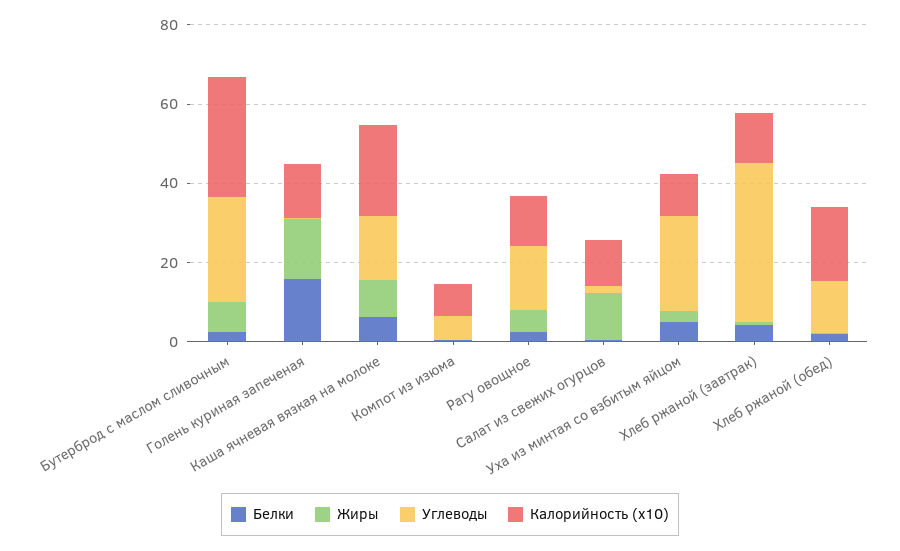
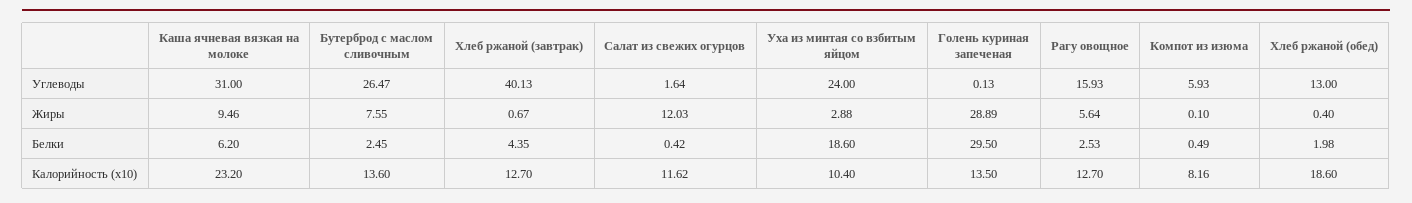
  {
    "Белки": {
      "Бутерброд с маслом сливочным": 2.45,
-     "Голень куриная запеченая": 15,
+     "Голень куриная запеченая": 29.5,
      "Каша ячневая вязкая на молоке": 6.2,
      "Компот из изюма": 0.49,
      "Рагу овощное": 2.53,
      "Салат из свежих огурцов": 0.42,
-     "Уха из минтая со взбитым яйцом": 5,
+     "Уха из минтая со взбитым яйцом": 18.6,
      "Хлеб ржаной (завтрак)": 4.35,
      "Хлеб ржаной (обед)": 1.98
    },
    "Жиры": {
      "Бутерброд с маслом сливочным": 7.55,
-     "Голень куриная запеченая": 15,
+     "Голень куриная запеченая": 28.89,
      "Каша ячневая вязкая на молоке": 9.46,
      "Компот из изюма": 0.1,
      "Рагу овощное": 5.64,
      "Салат из свежих огурцов": 12.03,
      "Уха из минтая со взбитым яйцом": 2.88,
      "Хлеб ржаной (завтрак)": 0.67,
      "Хлеб ржаной (обед)": 0.4
    },
    "Углеводы": {
      "Бутерброд с маслом сливочным": 26.47,
      "Голень куриная запеченая": 0.13,
-     "Каша ячневая вязкая на молоке": 15,
+     "Каша ячневая вязкая на молоке": 31,
      "Компот из изюма": 5.93,
      "Рагу овощное": 15.93,
      "Салат из свежих огурцов": 1.64,
      "Уха из минтая со взбитым яйцом": 24,
      "Хлеб ржаной (завтрак)": 40.13,
      "Хлеб ржаной (обед)": 13
    },
    "Калорийность (x10)": {
-     "Бутерброд с маслом сливочным": 30,
+     "Бутерброд с маслом сливочным": 13.6,
      "Голень куриная запеченая": 13.5,
      "Каша ячневая вязкая на молоке": 23.2,
      "Компот из изюма": 8.16,
      "Рагу овощное": 12.7,
      "Салат из свежих огурцов": 11.62,
      "Уха из минтая со взбитым яйцом": 10.4,
      "Хлеб ржаной (завтрак)": 12.7,
      "Хлеб ржаной (обед)": 18.6
    }
  }

